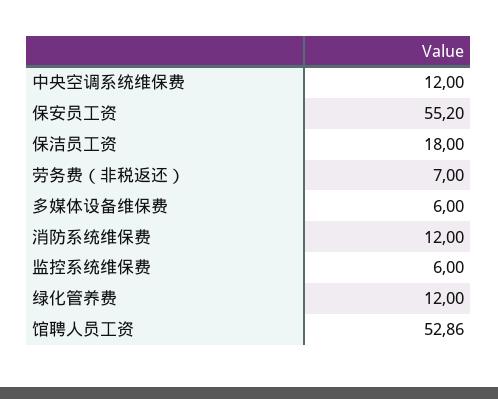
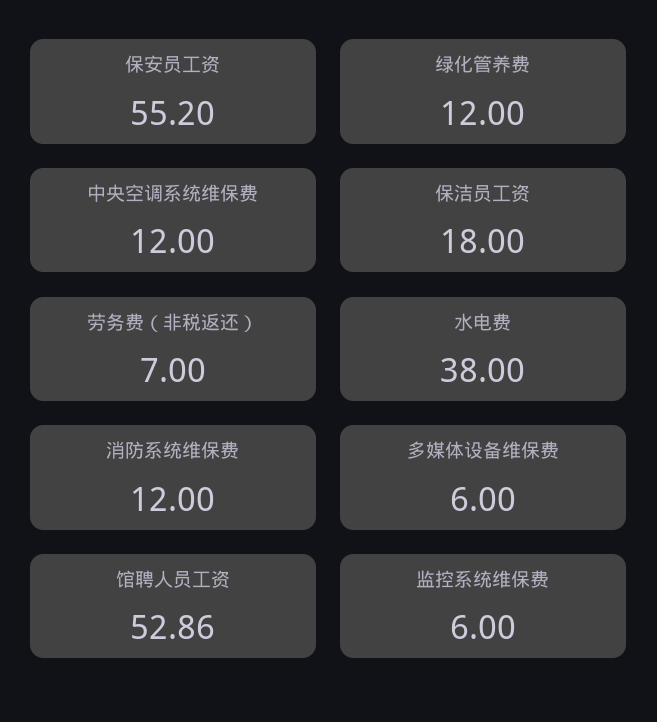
  {
    "中央空调系统维保费": 12,
    "保安员工资": 55.2,
    "保洁员工资": 18,
    "劳务费（非税返还）": 7,
    "多媒体设备维保费": 6,
    "消防系统维保费": 12,
    "监控系统维保费": 6,
    "绿化管养费": 12,
-   "馆聘人员工资": 52.86
+   "馆聘人员工资": 52.86,
+   "水电费": 38
  }

